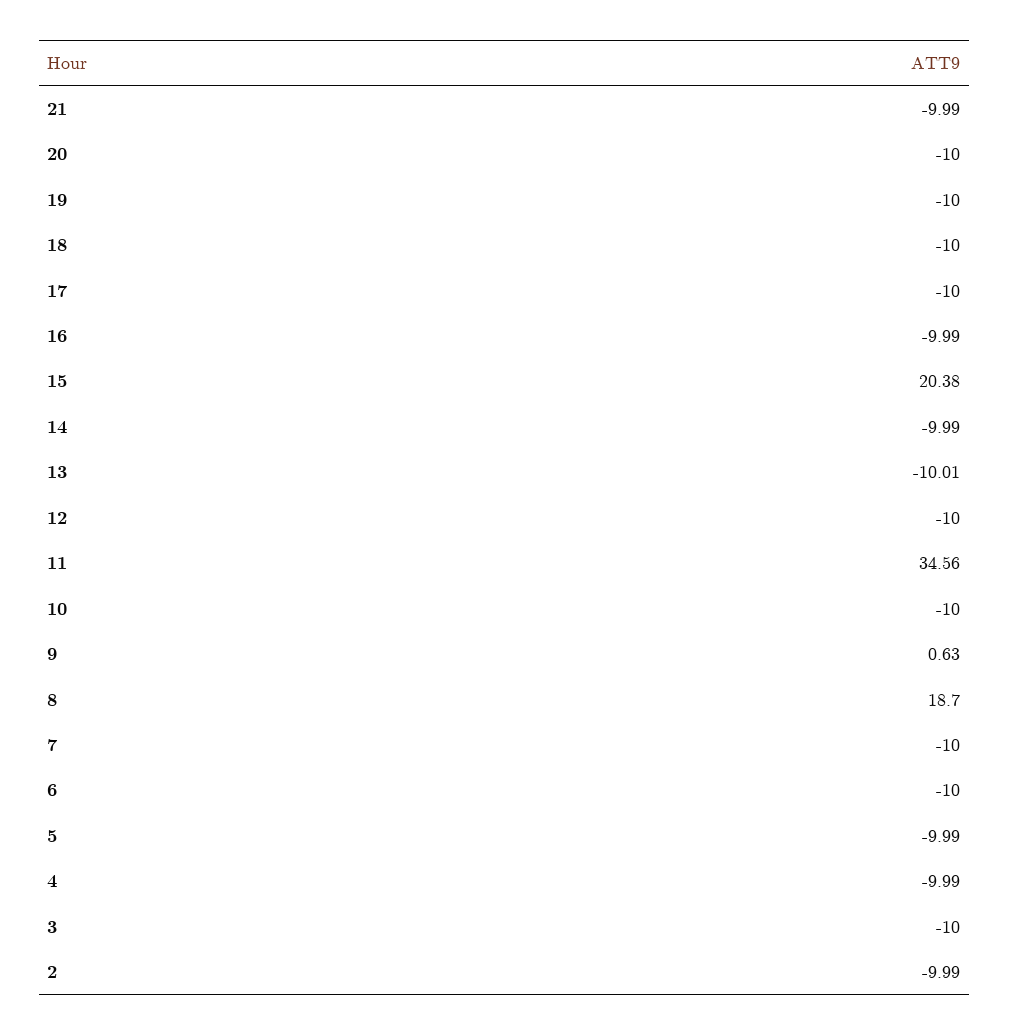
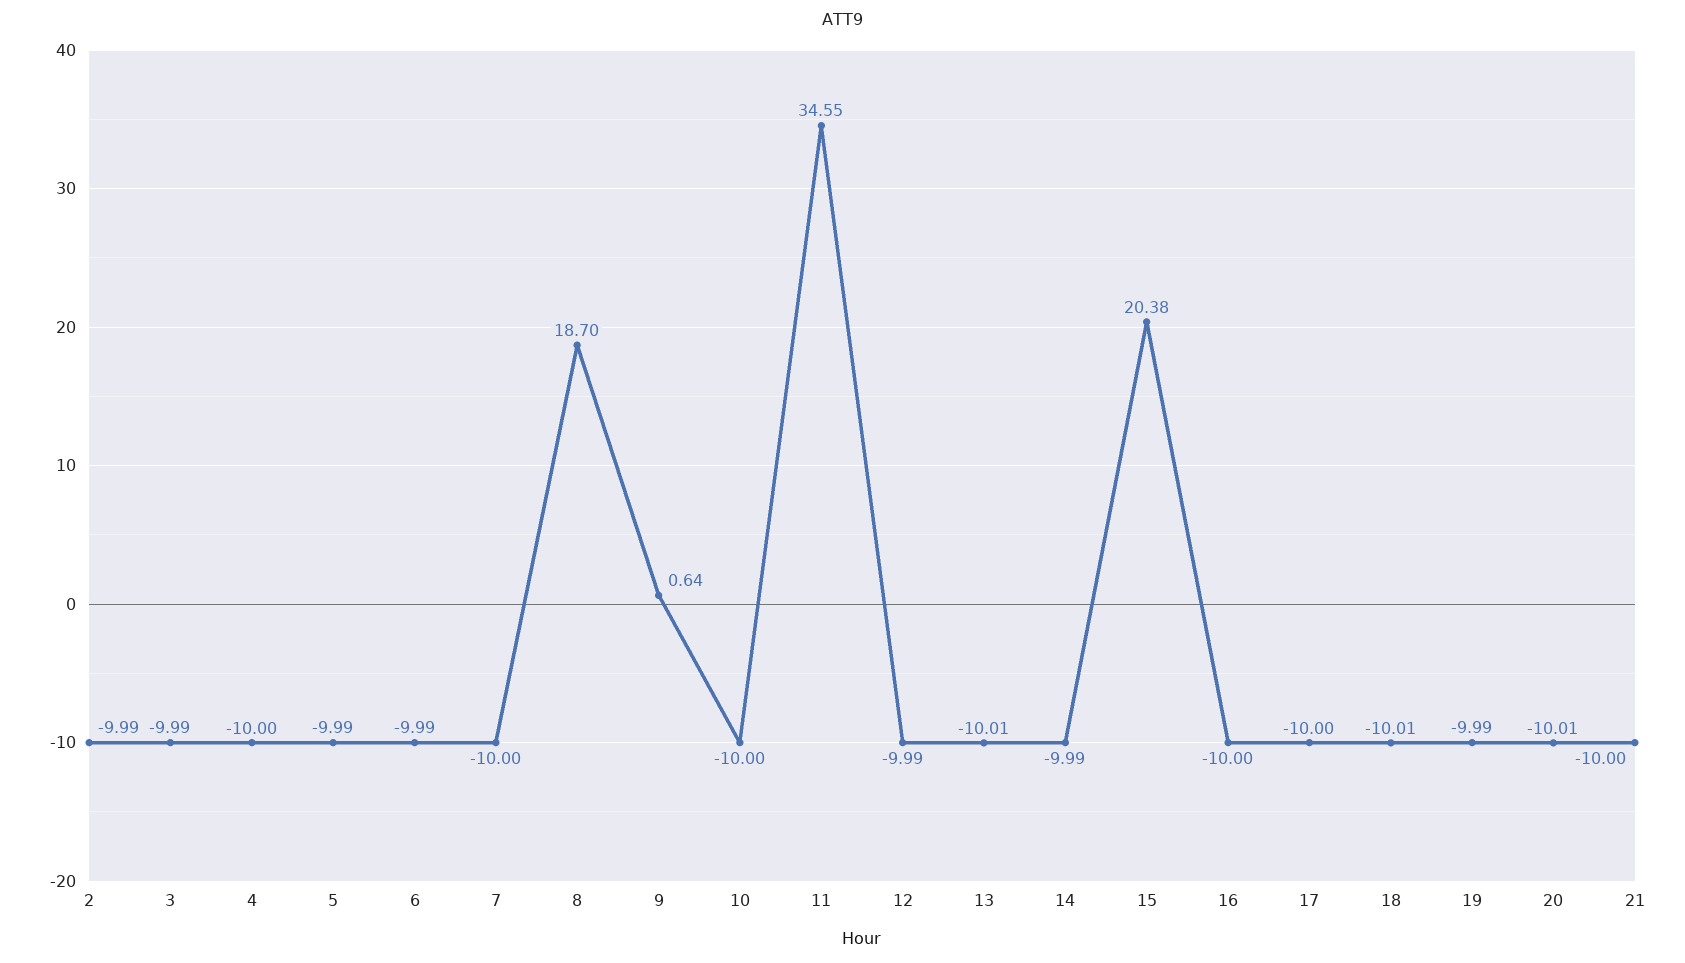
  {
-   "21": -9.99,
+   "21": -10,
-   "20": -10,
+   "20": -10.01,
-   "19": -10,
+   "19": -9.99,
-   "18": -10,
+   "18": -10.01,
    "17": -10,
-   "16": -9.99,
+   "16": -10,
    "15": 20.38,
    "14": -9.99,
    "13": -10.01,
-   "12": -10,
+   "12": -9.99,
-   "11": 34.56,
+   "11": 34.55,
    "10": -10,
-   "9": 0.63,
+   "9": 0.64,
    "8": 18.7,
    "7": -10,
-   "6": -10,
+   "6": -9.99,
    "5": -9.99,
-   "4": -9.99,
+   "4": -10,
-   "3": -10,
+   "3": -9.99,
    "2": -9.99
  }

